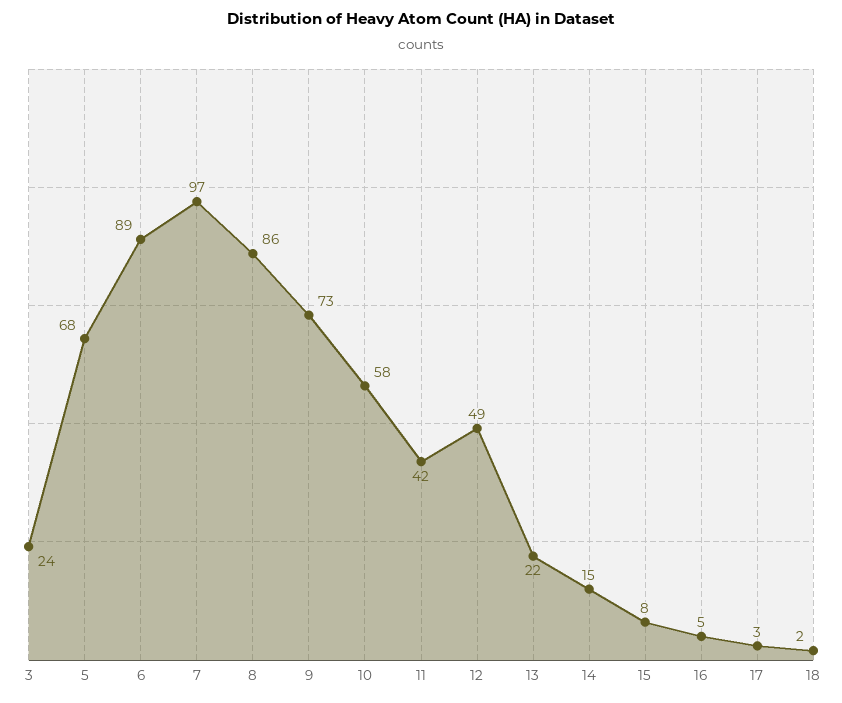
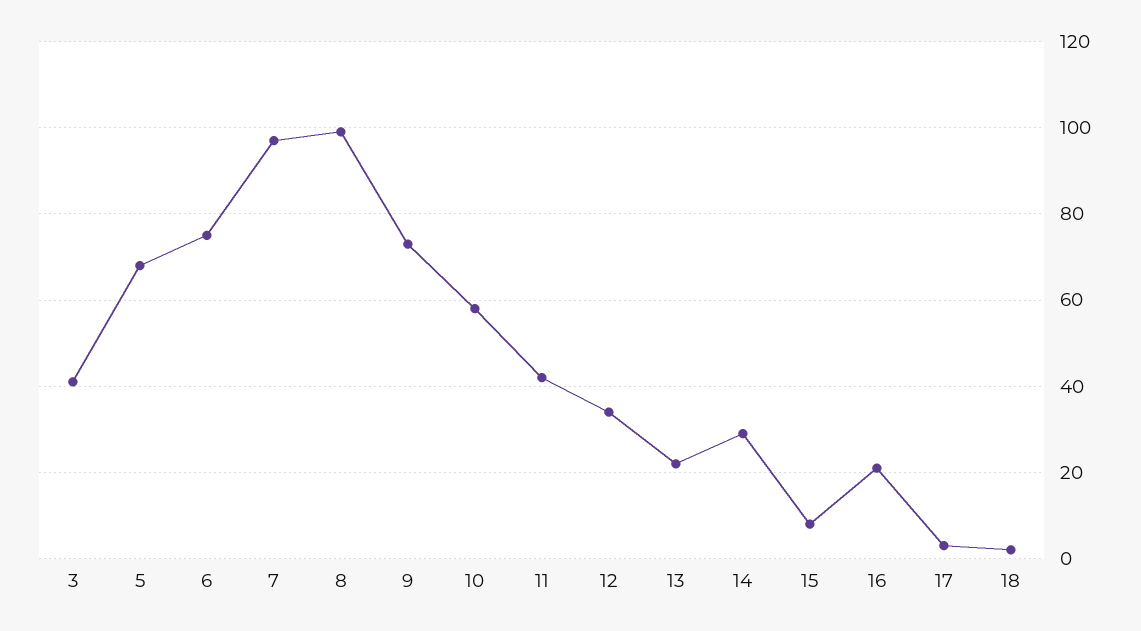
  {
-   "3": 24,
+   "3": 40,
    "5": 68,
-   "6": 89,
+   "6": 75,
    "7": 97,
-   "8": 86,
+   "8": 100,
    "9": 73,
    "10": 58,
    "11": 42,
-   "12": 49,
+   "12": 35,
    "13": 22,
-   "14": 15,
+   "14": 30,
    "15": 8,
-   "16": 5,
+   "16": 20,
    "17": 3,
    "18": 2
  }

